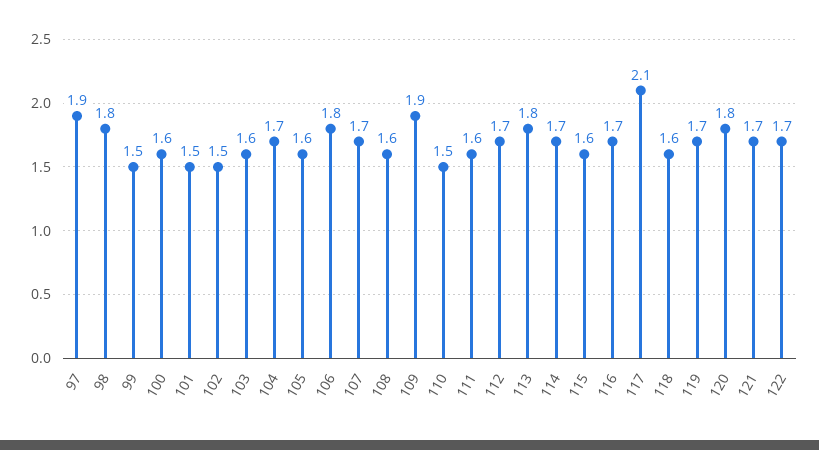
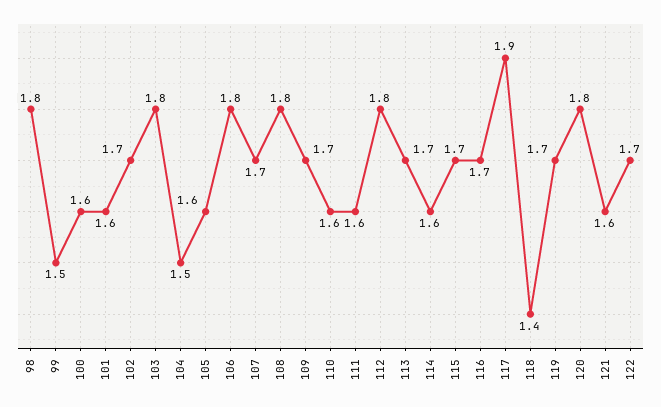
  {
-   "97": 1.9,
    "98": 1.8,
    "99": 1.5,
    "100": 1.6,
-   "101": 1.5,
+   "101": 1.6,
-   "102": 1.5,
+   "102": 1.7,
-   "103": 1.6,
+   "103": 1.8,
-   "104": 1.7,
+   "104": 1.5,
    "105": 1.6,
    "106": 1.8,
    "107": 1.7,
-   "108": 1.6,
+   "108": 1.8,
-   "109": 1.9,
+   "109": 1.7,
-   "110": 1.5,
+   "110": 1.6,
    "111": 1.6,
-   "112": 1.7,
+   "112": 1.8,
-   "113": 1.8,
+   "113": 1.7,
-   "114": 1.7,
+   "114": 1.6,
-   "115": 1.6,
+   "115": 1.7,
    "116": 1.7,
-   "117": 2.1,
+   "117": 1.9,
-   "118": 1.6,
+   "118": 1.4,
    "119": 1.7,
    "120": 1.8,
-   "121": 1.7,
+   "121": 1.6,
    "122": 1.7
  }

